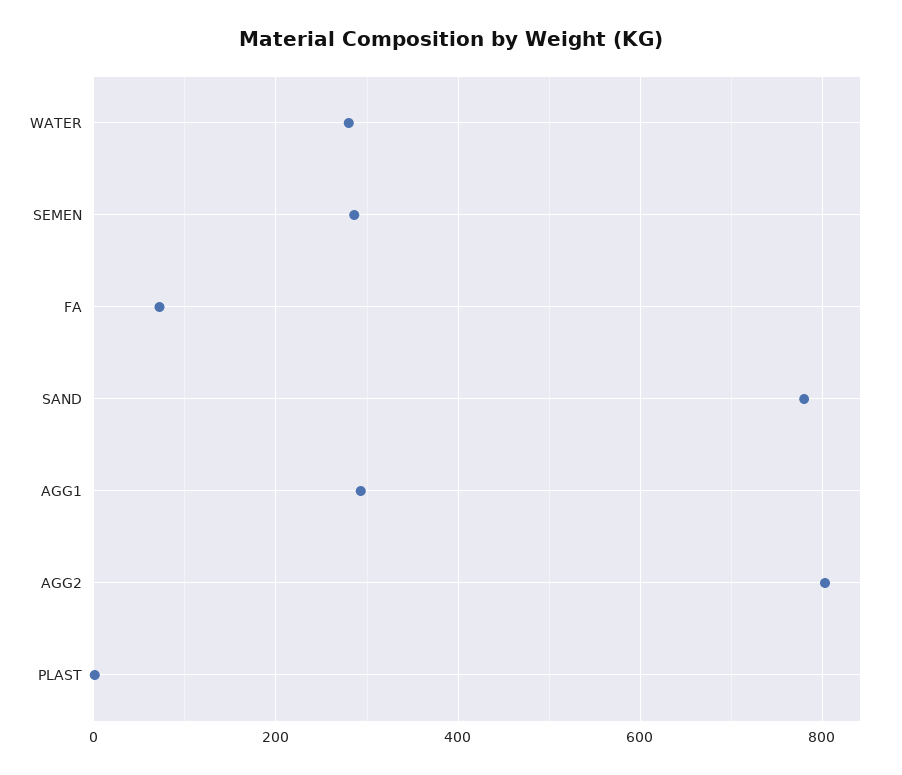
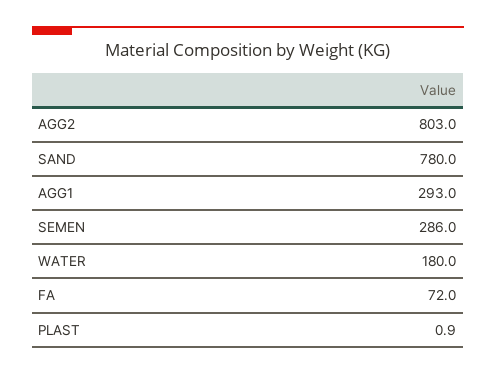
  {
-   "WATER": 280,
+   "WATER": 180,
    "SEMEN": 286,
    "FA": 72,
    "SAND": 780,
    "AGG1": 293,
    "AGG2": 803,
    "PLAST": 0.9
  }

